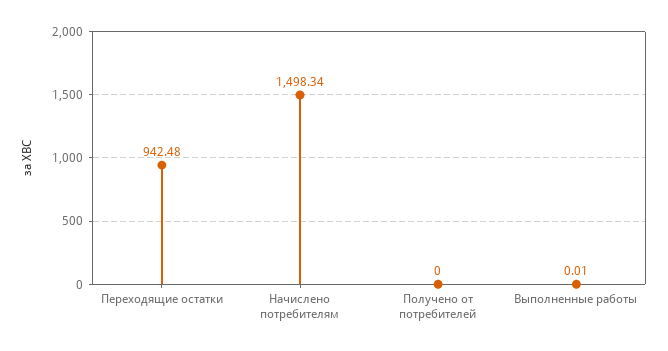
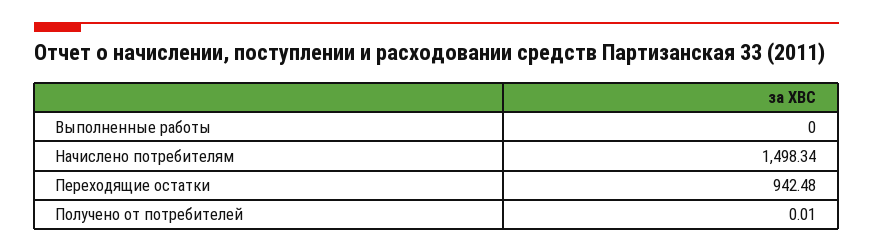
  {
    "Переходящие остатки": 942.48,
    "Начислено потребителям": 1498.34,
-   "Получено от потребителей": 0,
+   "Получено от потребителей": 0.01,
-   "Выполненные работы": 0.01
+   "Выполненные работы": 0
  }

